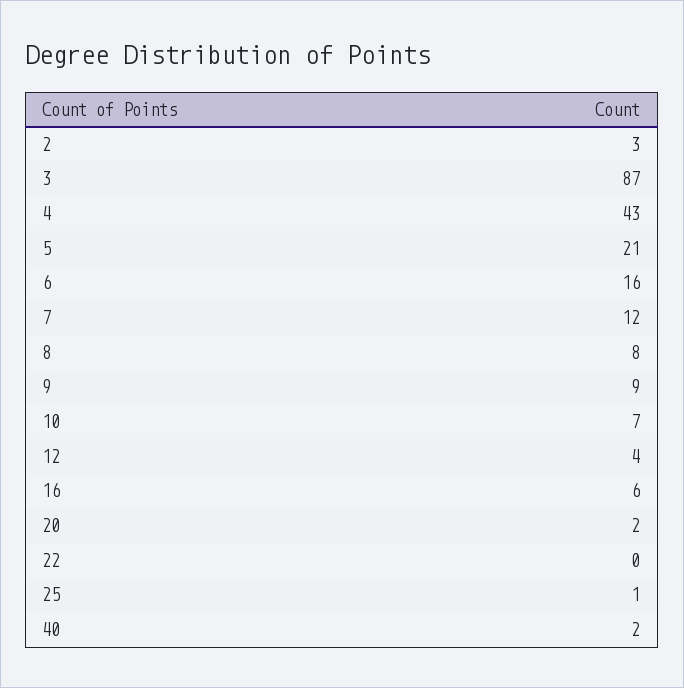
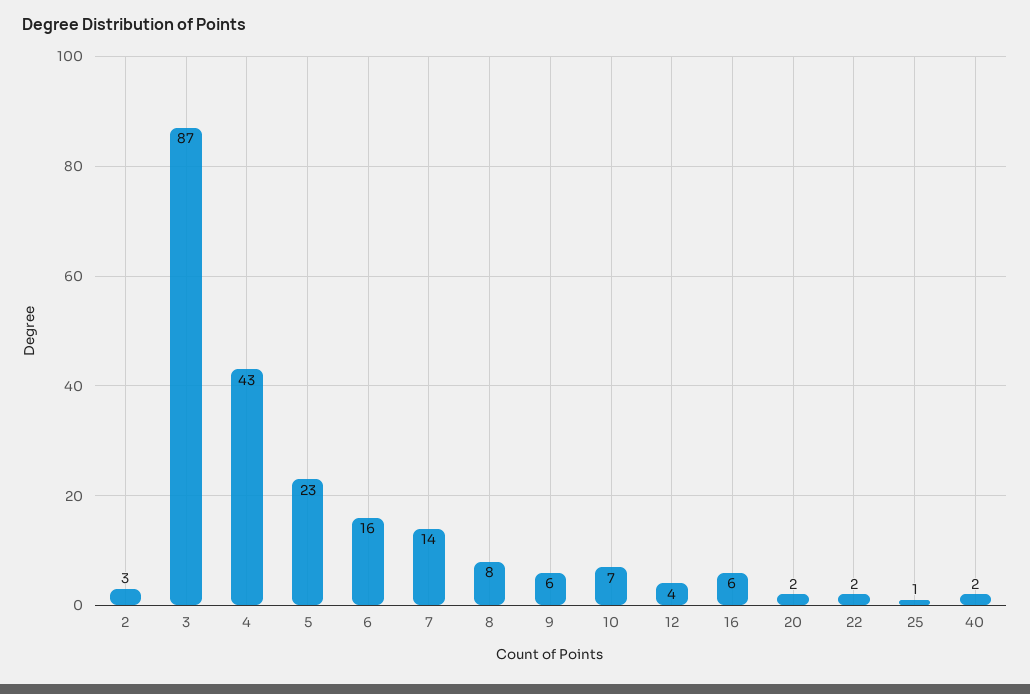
  {
    "2": 3,
    "3": 87,
    "4": 43,
-   "5": 21,
+   "5": 23,
    "6": 16,
-   "7": 12,
+   "7": 14,
    "8": 8,
-   "9": 9,
+   "9": 6,
    "10": 7,
    "12": 4,
    "16": 6,
    "20": 2,
-   "22": 0,
+   "22": 2,
    "25": 1,
    "40": 2
  }

